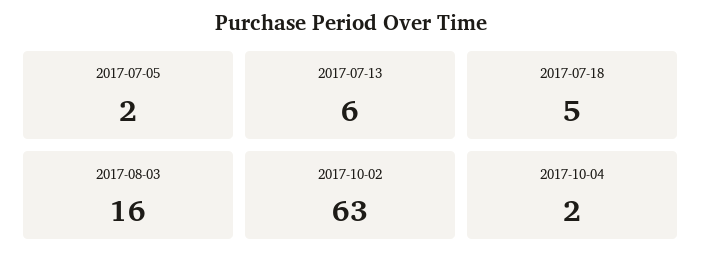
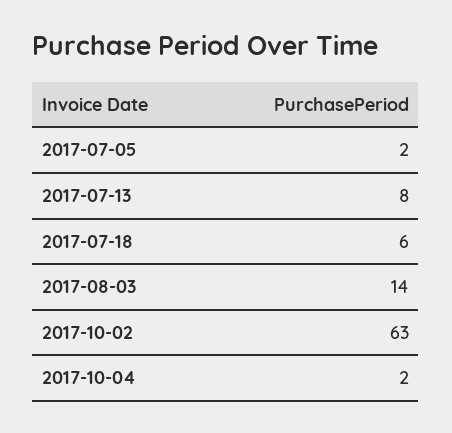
  {
    "2017-07-05": 2,
-   "2017-07-13": 6,
+   "2017-07-13": 8,
-   "2017-07-18": 5,
+   "2017-07-18": 6,
-   "2017-08-03": 16,
+   "2017-08-03": 14,
    "2017-10-02": 63,
    "2017-10-04": 2
  }

